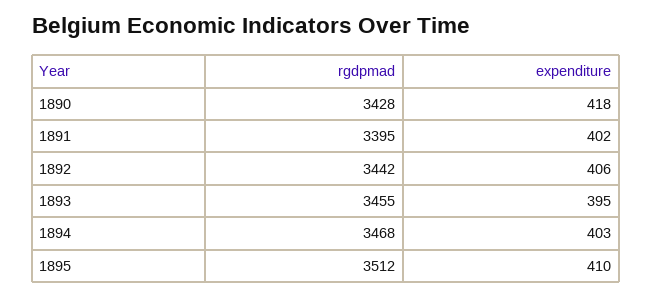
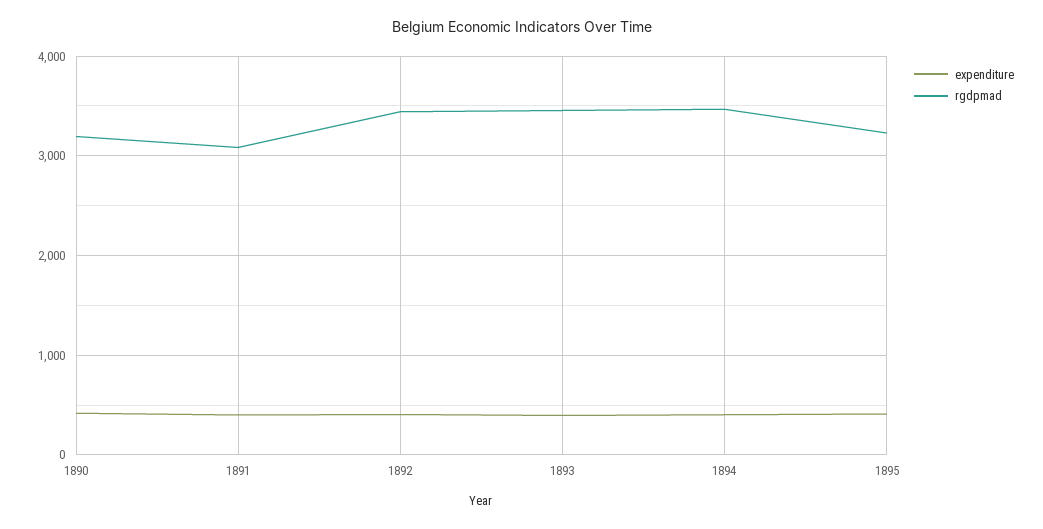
  {
    "rgdpmad": {
-     "1890": 3428,
+     "1890": 3200,
-     "1891": 3395,
+     "1891": 3100,
      "1892": 3442,
      "1893": 3455,
      "1894": 3468,
-     "1895": 3512
+     "1895": 3200
    },
    "expenditure": {
      "1890": 418,
      "1891": 402,
      "1892": 406,
      "1893": 395,
      "1894": 403,
      "1895": 410
    }
  }

